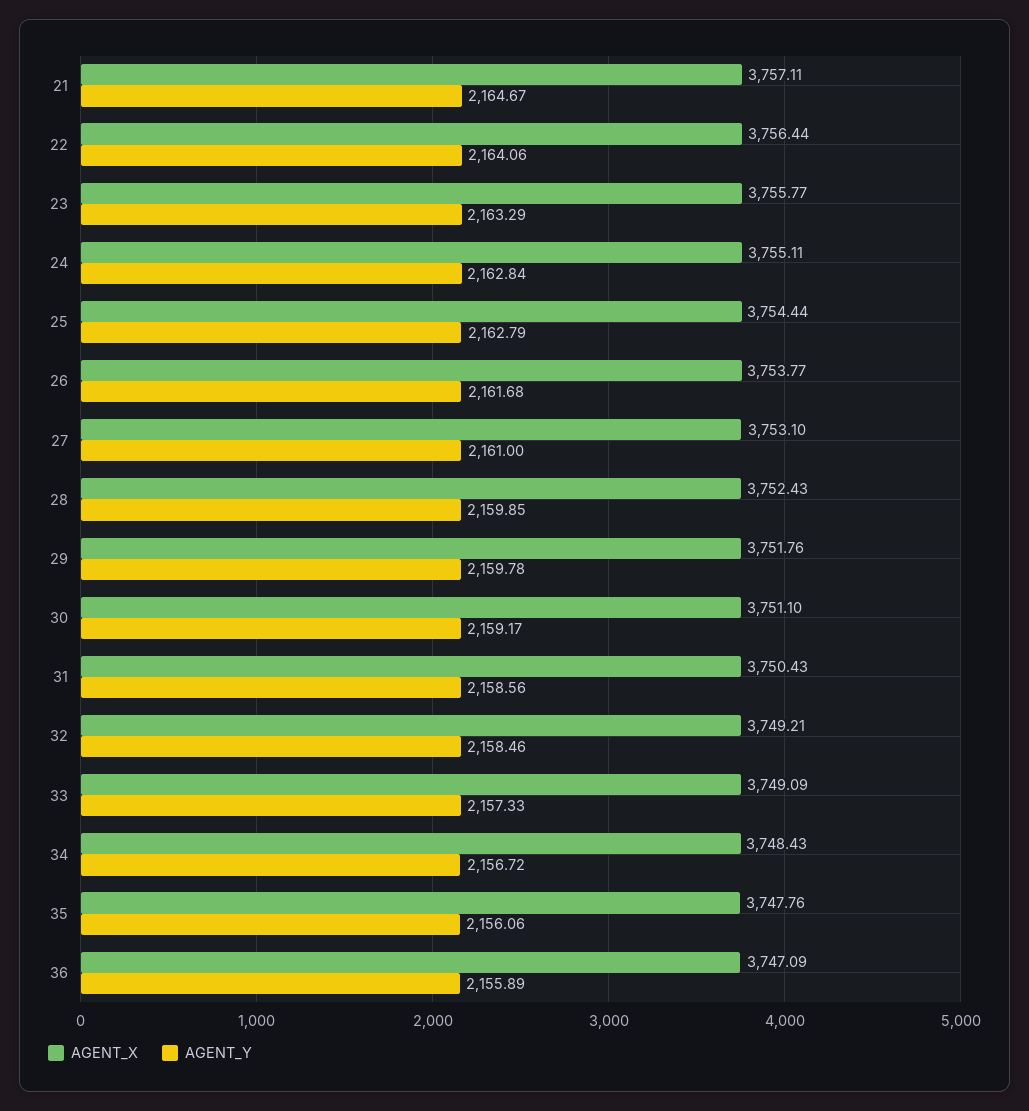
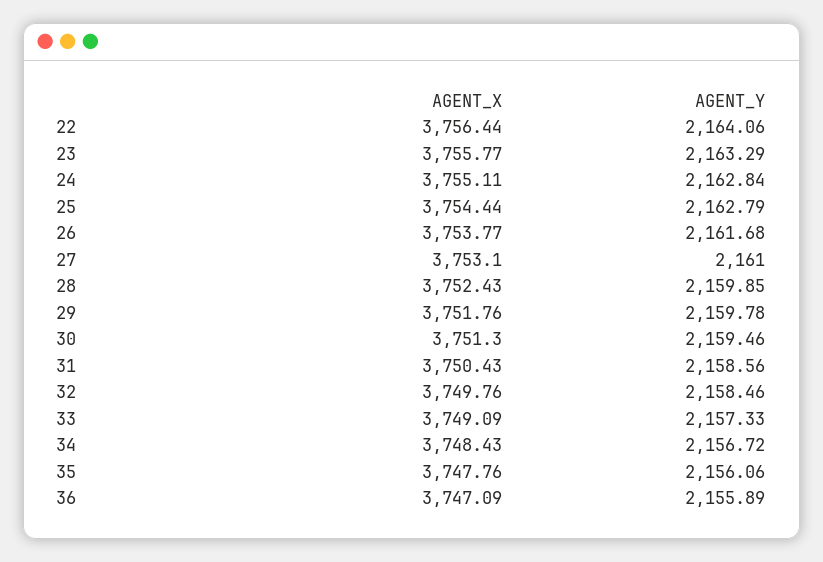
  {
    "AGENT_X": {
-     "21": 3757.11,
      "22": 3756.44,
      "23": 3755.77,
      "24": 3755.11,
      "25": 3754.44,
      "26": 3753.77,
      "27": 3753.1,
      "28": 3752.43,
      "29": 3751.76,
-     "30": 3751.1,
+     "30": 3751.3,
      "31": 3750.43,
-     "32": 3749.21,
+     "32": 3749.76,
      "33": 3749.09,
      "34": 3748.43,
      "35": 3747.76,
      "36": 3747.09
    },
    "AGENT_Y": {
-     "21": 2164.67,
      "22": 2164.06,
      "23": 2163.29,
      "24": 2162.84,
      "25": 2162.79,
      "26": 2161.68,
      "27": 2161,
      "28": 2159.85,
      "29": 2159.78,
-     "30": 2159.17,
+     "30": 2159.46,
      "31": 2158.56,
      "32": 2158.46,
      "33": 2157.33,
      "34": 2156.72,
      "35": 2156.06,
      "36": 2155.89
    }
  }

